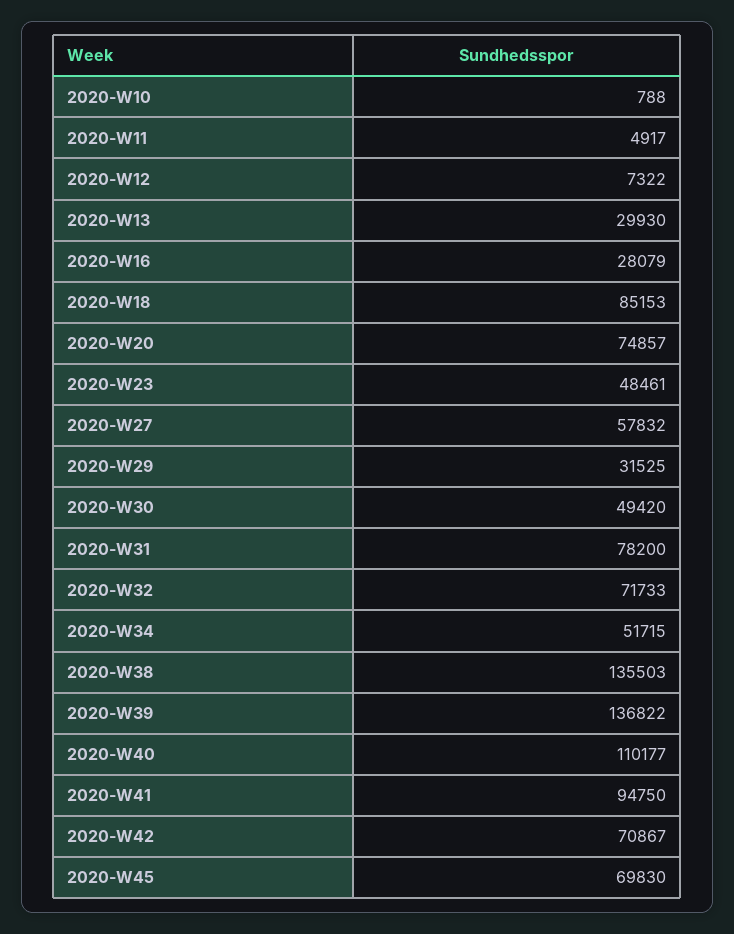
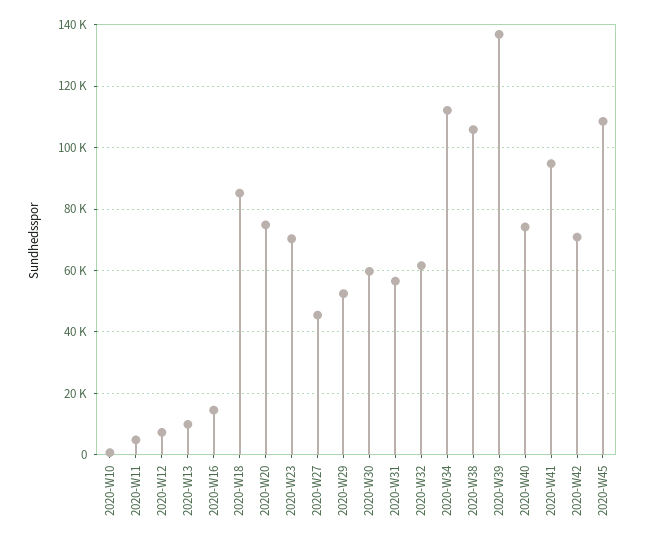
  {
    "2020-W10": 788,
    "2020-W11": 4917,
    "2020-W12": 7322,
-   "2020-W13": 29930,
+   "2020-W13": 10000,
-   "2020-W16": 28079,
+   "2020-W16": 14000,
    "2020-W18": 85153,
    "2020-W20": 74857,
-   "2020-W23": 48461,
+   "2020-W23": 70000,
-   "2020-W27": 57832,
+   "2020-W27": 46000,
-   "2020-W29": 31525,
+   "2020-W29": 52000,
-   "2020-W30": 49420,
+   "2020-W30": 60000,
-   "2020-W31": 78200,
+   "2020-W31": 56000,
-   "2020-W32": 71733,
+   "2020-W32": 62000,
-   "2020-W34": 51715,
+   "2020-W34": 112000,
-   "2020-W38": 135503,
+   "2020-W38": 106000,
    "2020-W39": 136822,
-   "2020-W40": 110177,
+   "2020-W40": 74000,
    "2020-W41": 94750,
    "2020-W42": 70867,
-   "2020-W45": 69830
+   "2020-W45": 108000
  }

